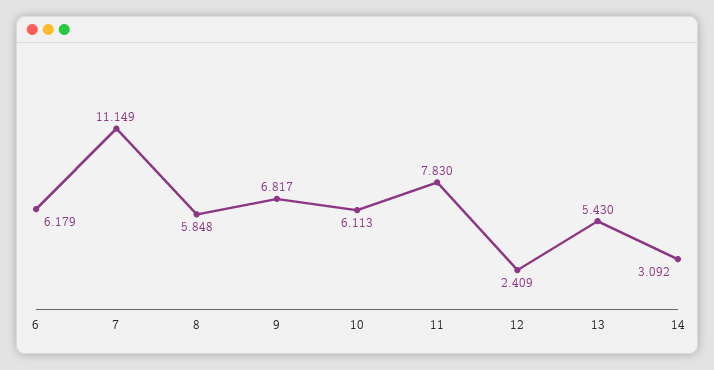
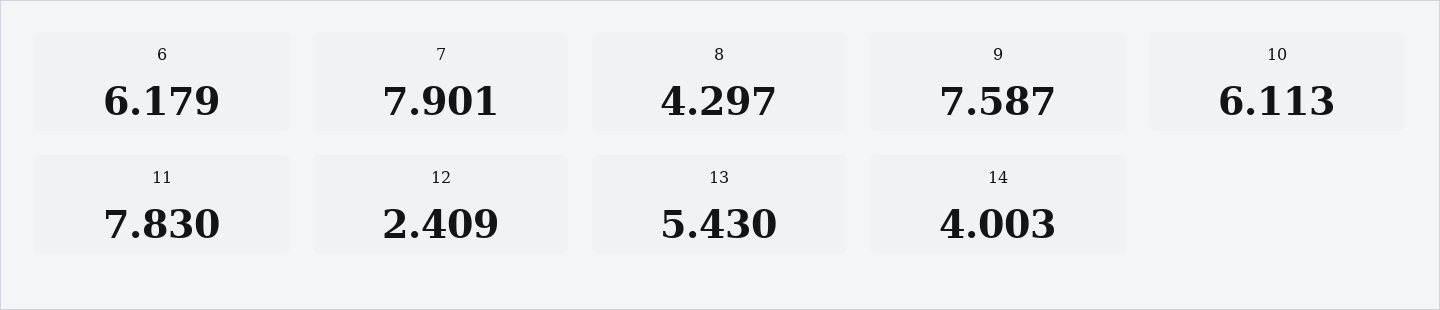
  {
    "6": 6.179,
-   "7": 11.149,
+   "7": 7.901,
-   "8": 5.848,
+   "8": 4.297,
-   "9": 6.817,
+   "9": 7.587,
    "10": 6.113,
    "11": 7.83,
    "12": 2.409,
    "13": 5.43,
-   "14": 3.092
+   "14": 4.003
  }

